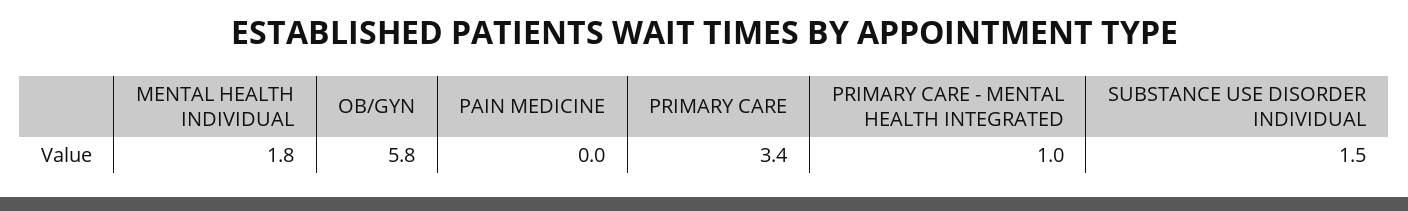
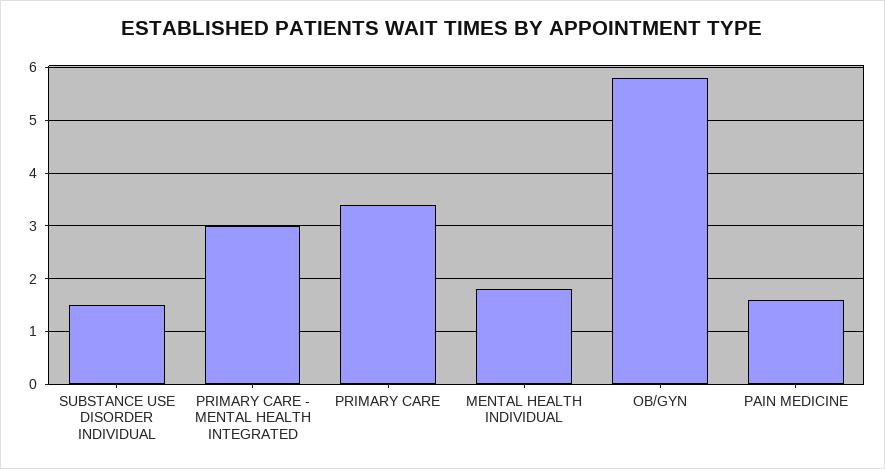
  {
    "MENTAL HEALTH INDIVIDUAL": 1.8,
    "OB/GYN": 5.8,
-   "PAIN MEDICINE": 0,
+   "PAIN MEDICINE": 1.5,
    "PRIMARY CARE": 3.4,
-   "PRIMARY CARE - MENTAL HEALTH INTEGRATED": 1,
+   "PRIMARY CARE - MENTAL HEALTH INTEGRATED": 3,
    "SUBSTANCE USE DISORDER INDIVIDUAL": 1.5
  }

